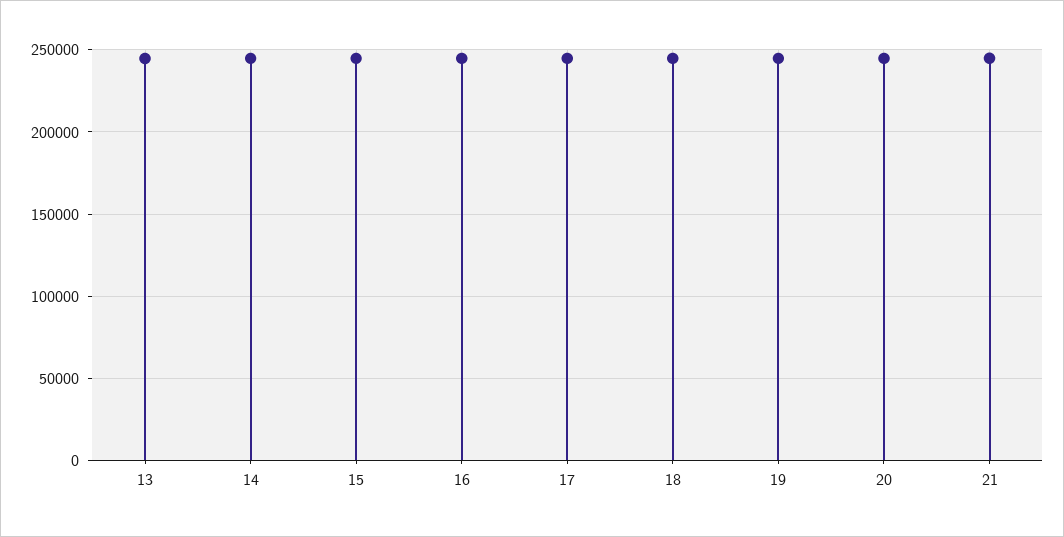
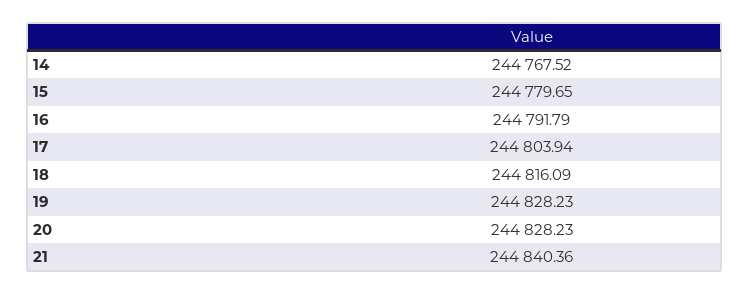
  {
-   "13": 245000,
    "14": 244767.52,
    "15": 244779.65,
    "16": 244791.79,
    "17": 244803.94,
    "18": 244816.09,
    "19": 244828.23,
    "20": 244828.23,
    "21": 244840.36
  }

